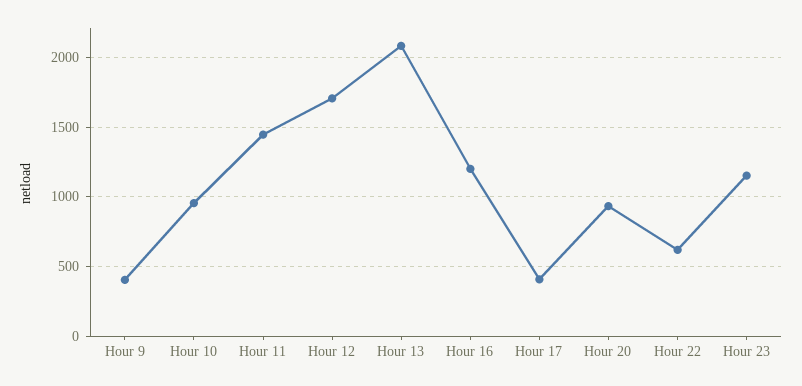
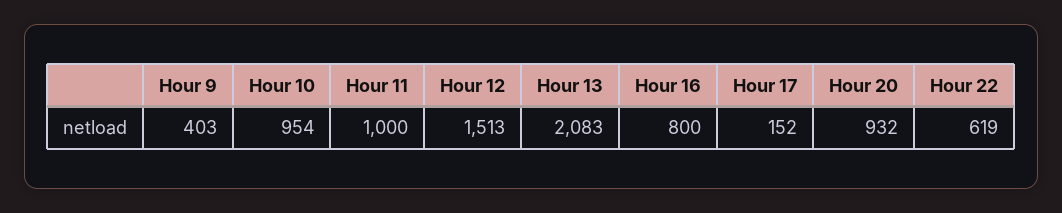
  {
    "Hour 9": 403,
    "Hour 10": 954,
-   "Hour 11": 1450,
+   "Hour 11": 1000,
-   "Hour 12": 1700,
+   "Hour 12": 1513,
    "Hour 13": 2083,
-   "Hour 16": 1200,
+   "Hour 16": 800,
-   "Hour 17": 400,
+   "Hour 17": 152,
    "Hour 20": 932,
-   "Hour 22": 619,
+   "Hour 22": 619
-   "Hour 23": 1150
  }

